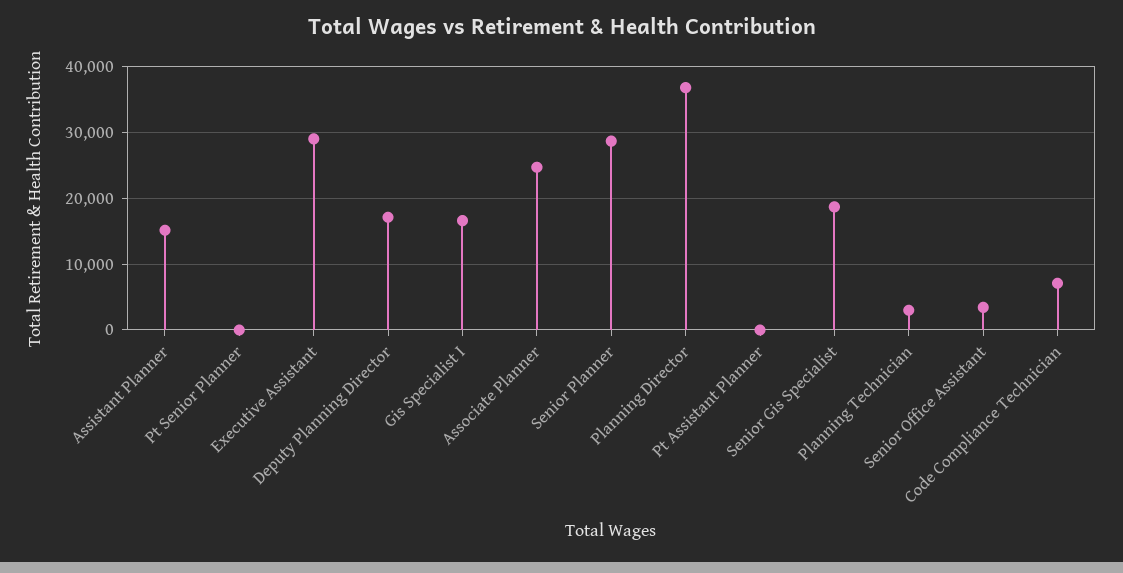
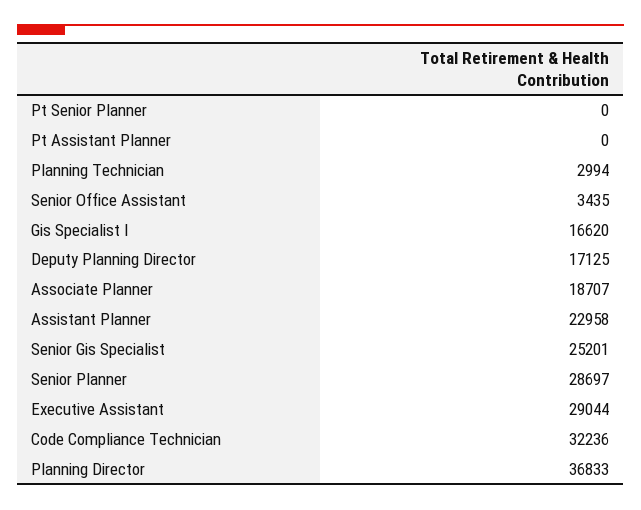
  {
-   "Assistant Planner": 15000,
+   "Assistant Planner": 22958,
    "Pt Senior Planner": 0,
    "Executive Assistant": 29044,
    "Deputy Planning Director": 17125,
    "Gis Specialist I": 16620,
-   "Associate Planner": 25000,
+   "Associate Planner": 18707,
    "Senior Planner": 28697,
    "Planning Director": 36833,
    "Pt Assistant Planner": 0,
-   "Senior Gis Specialist": 19000,
+   "Senior Gis Specialist": 25201,
    "Planning Technician": 2994,
    "Senior Office Assistant": 3435,
-   "Code Compliance Technician": 7000
+   "Code Compliance Technician": 32236
  }

